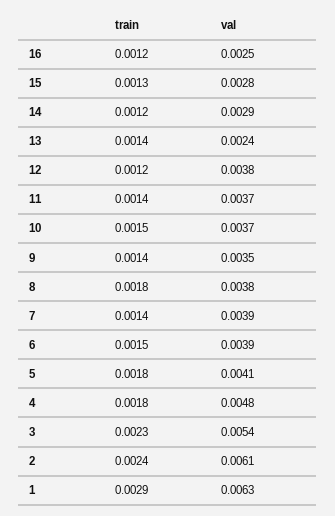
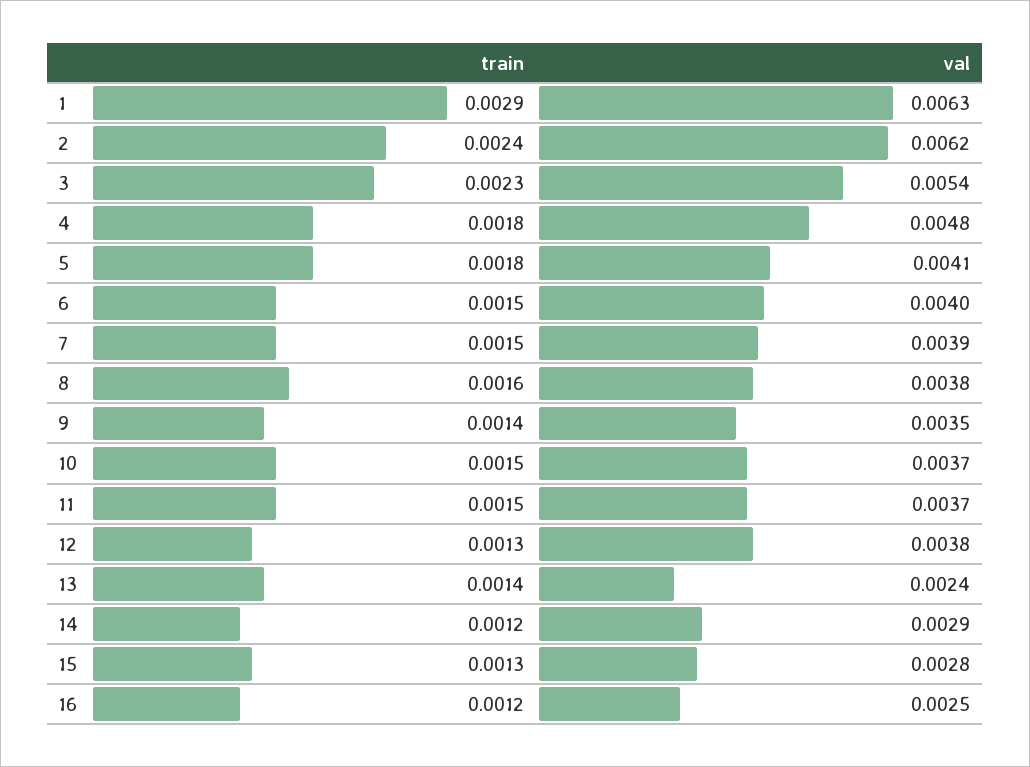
  {
    "train": {
      "16": 0.0012,
      "15": 0.0013,
      "14": 0.0012,
      "13": 0.0014,
-     "12": 0.0012,
+     "12": 0.0013,
-     "11": 0.0014,
+     "11": 0.0015,
      "10": 0.0015,
      "9": 0.0014,
-     "8": 0.0018,
+     "8": 0.0016,
-     "7": 0.0014,
+     "7": 0.0015,
      "6": 0.0015,
      "5": 0.0018,
      "4": 0.0018,
      "3": 0.0023,
      "2": 0.0024,
      "1": 0.0029
    },
    "val": {
      "16": 0.0025,
      "15": 0.0028,
      "14": 0.0029,
      "13": 0.0024,
      "12": 0.0038,
      "11": 0.0037,
      "10": 0.0037,
      "9": 0.0035,
      "8": 0.0038,
      "7": 0.0039,
-     "6": 0.0039,
+     "6": 0.004,
      "5": 0.0041,
      "4": 0.0048,
      "3": 0.0054,
-     "2": 0.0061,
+     "2": 0.0062,
      "1": 0.0063
    }
  }

